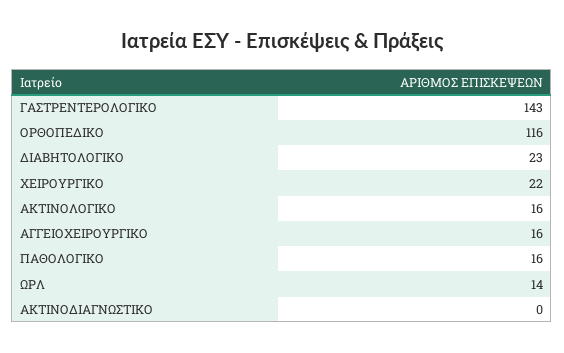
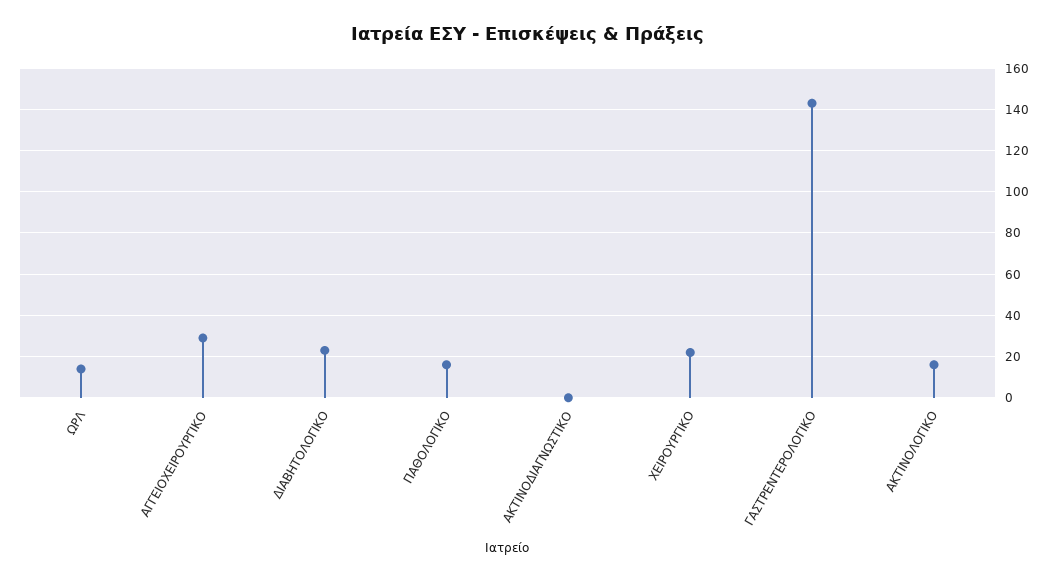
  {
    "ΓΑΣΤΡΕΝΤΕΡΟΛΟΓΙΚΟ": 143,
-   "ΟΡΘΟΠΕΔΙΚΟ": 116,
    "ΔΙΑΒΗΤΟΛΟΓΙΚΟ": 23,
    "ΧΕΙΡΟΥΡΓΙΚΟ": 22,
    "ΑΚΤΙΝΟΛΟΓΙΚΟ": 16,
-   "ΑΓΓΕΙΟΧΕΙΡΟΥΡΓΙΚΟ": 16,
+   "ΑΓΓΕΙΟΧΕΙΡΟΥΡΓΙΚΟ": 30,
    "ΠΑΘΟΛΟΓΙΚΟ": 16,
    "ΩΡΛ": 14,
    "ΑΚΤΙΝΟΔΙΑΓΝΩΣΤΙΚΟ": 0
  }

